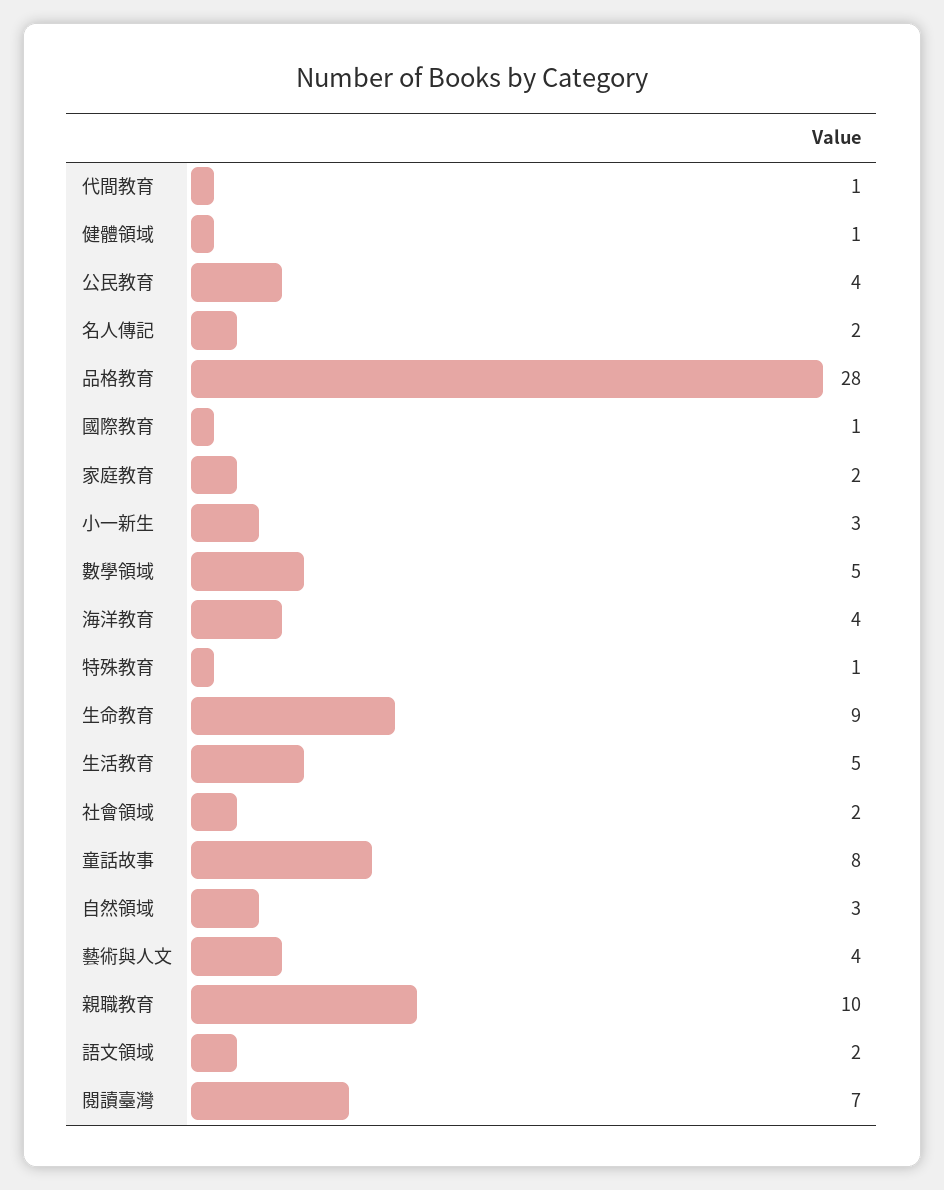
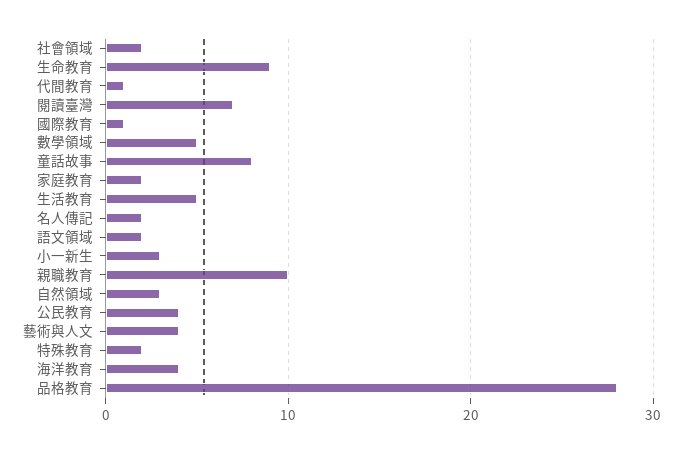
  {
    "代間教育": 1,
-   "健體領域": 1,
    "公民教育": 4,
    "名人傳記": 2,
    "品格教育": 28,
    "國際教育": 1,
    "家庭教育": 2,
    "小一新生": 3,
    "數學領域": 5,
    "海洋教育": 4,
-   "特殊教育": 1,
+   "特殊教育": 2,
    "生命教育": 9,
    "生活教育": 5,
    "社會領域": 2,
    "童話故事": 8,
    "自然領域": 3,
    "藝術與人文": 4,
    "親職教育": 10,
    "語文領域": 2,
    "閱讀臺灣": 7
  }

